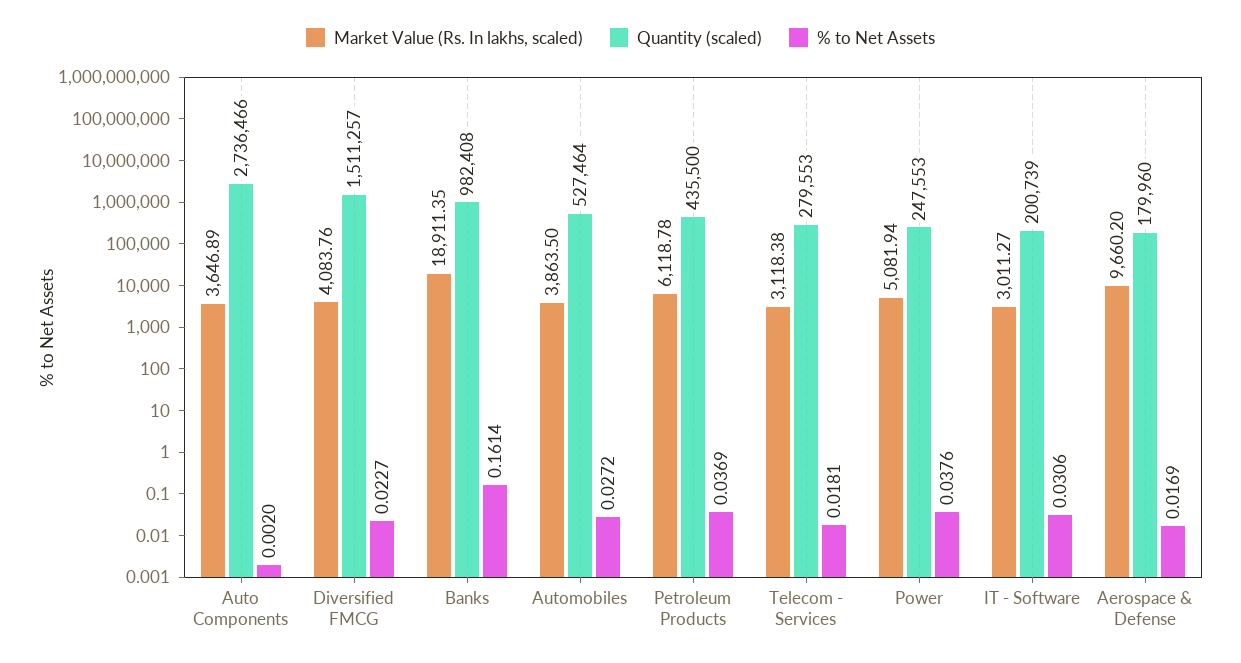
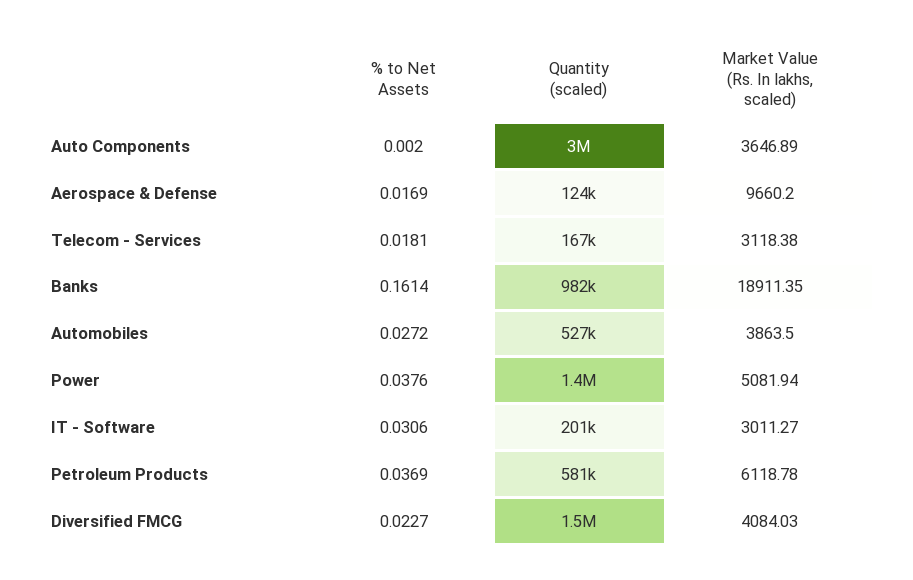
  {
    "Market Value (Rs. In lakhs, scaled)": {
      "Auto Components": 3646.89,
-     "Diversified FMCG": 4083.76,
+     "Diversified FMCG": 4084.03,
      "Banks": 18911.35,
      "Automobiles": 3863.5,
      "Petroleum Products": 6118.78,
      "Telecom - Services": 3118.38,
      "Power": 5081.94,
      "IT - Software": 3011.27,
      "Aerospace & Defense": 9660.2
    },
    "Quantity (scaled)": {
-     "Auto Components": 2736466,
+     "Auto Components": 3000000,
      "Diversified FMCG": 1511257,
      "Banks": 982408,
      "Automobiles": 527464,
-     "Petroleum Products": 435500,
+     "Petroleum Products": 581000,
-     "Telecom - Services": 279553,
+     "Telecom - Services": 167000,
-     "Power": 247553,
+     "Power": 1400000,
      "IT - Software": 200739,
-     "Aerospace & Defense": 179960
+     "Aerospace & Defense": 124000
    },
    "% to Net Assets": {
      "Auto Components": 0.002,
      "Diversified FMCG": 0.0227,
      "Banks": 0.1614,
      "Automobiles": 0.0272,
      "Petroleum Products": 0.0369,
      "Telecom - Services": 0.0181,
      "Power": 0.0376,
      "IT - Software": 0.0306,
      "Aerospace & Defense": 0.0169
    }
  }

